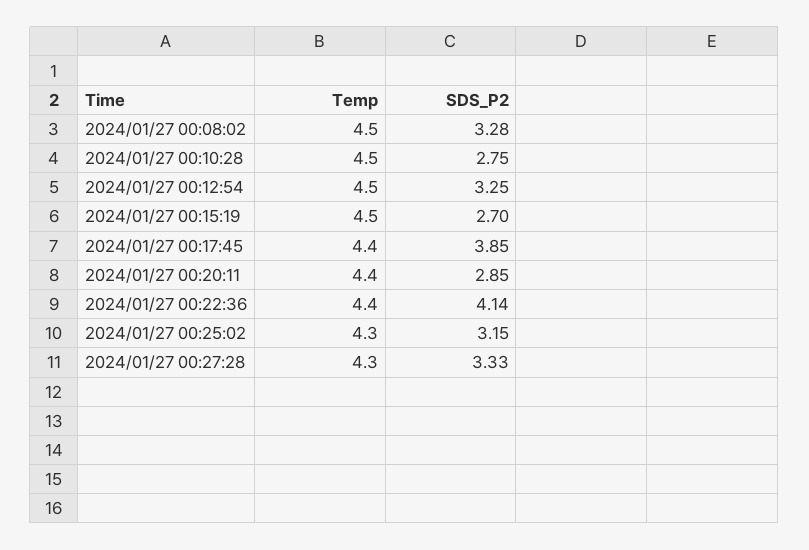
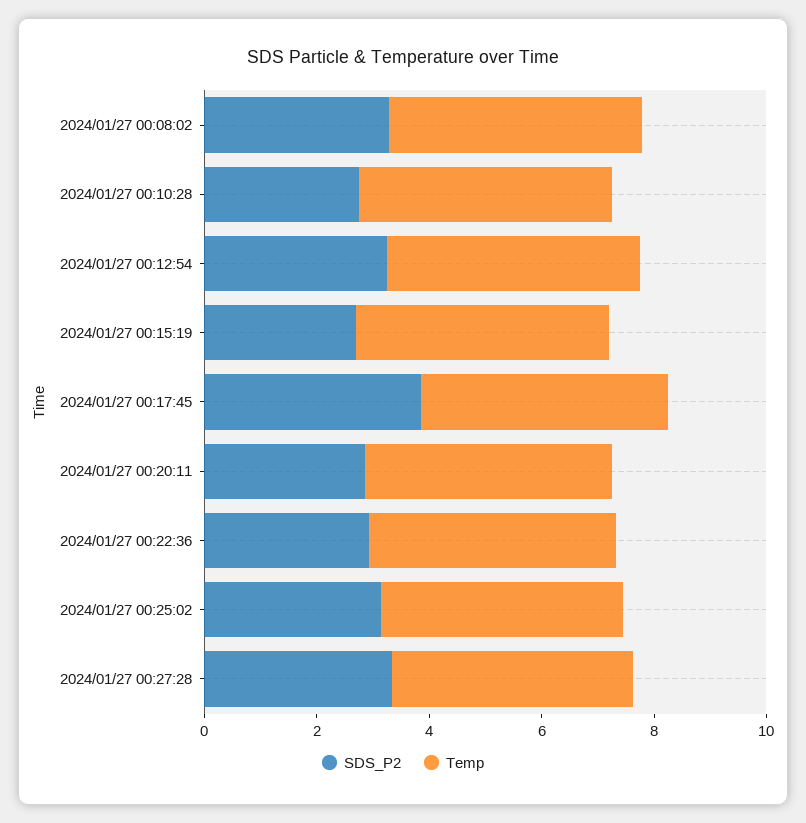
  {
    "Temp": {
      "2024/01/27 00:08:02": 4.5,
      "2024/01/27 00:10:28": 4.5,
      "2024/01/27 00:12:54": 4.5,
      "2024/01/27 00:15:19": 4.5,
      "2024/01/27 00:17:45": 4.4,
      "2024/01/27 00:20:11": 4.4,
      "2024/01/27 00:22:36": 4.4,
      "2024/01/27 00:25:02": 4.3,
      "2024/01/27 00:27:28": 4.3
    },
    "SDS_P2": {
      "2024/01/27 00:08:02": 3.28,
      "2024/01/27 00:10:28": 2.75,
      "2024/01/27 00:12:54": 3.25,
      "2024/01/27 00:15:19": 2.7,
      "2024/01/27 00:17:45": 3.85,
      "2024/01/27 00:20:11": 2.85,
-     "2024/01/27 00:22:36": 4.14,
+     "2024/01/27 00:22:36": 3,
      "2024/01/27 00:25:02": 3.15,
      "2024/01/27 00:27:28": 3.33
    }
  }

